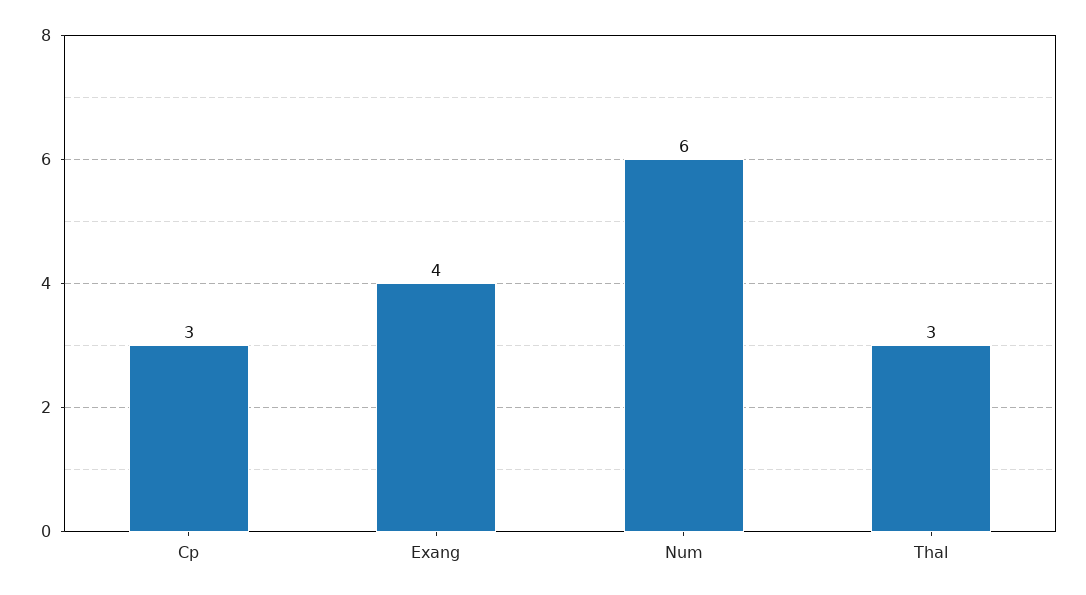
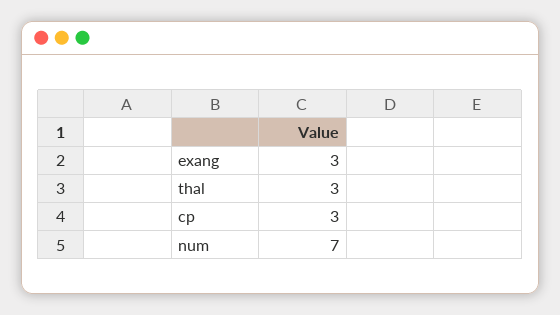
  {
    "Cp": 3,
-   "Exang": 4,
+   "Exang": 3,
-   "Num": 6,
+   "Num": 7,
    "Thal": 3
  }

